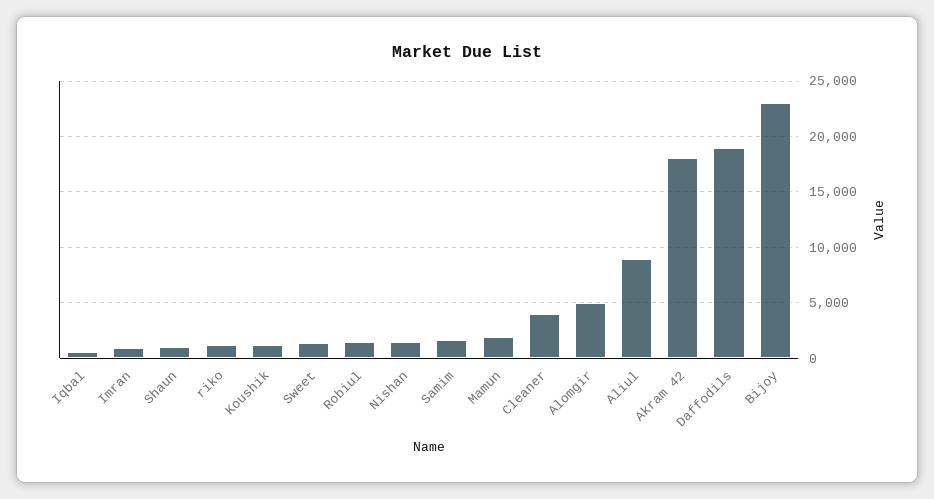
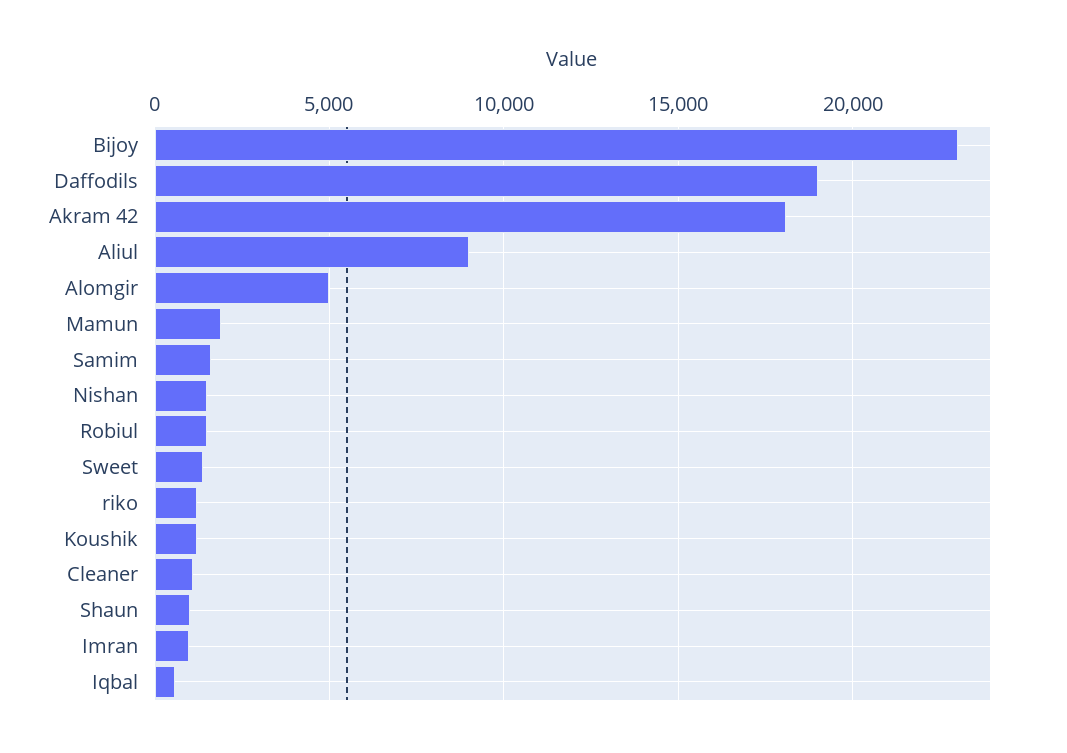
  {
    "Iqbal": 500,
    "Imran": 1000,
    "Shaun": 1000,
    "riko": 1000,
    "Koushik": 1000,
    "Sweet": 1500,
    "Robiul": 1500,
    "Nishan": 1500,
    "Samim": 1500,
    "Mamun": 2000,
-   "Cleaner": 4000,
+   "Cleaner": 1000,
    "Alomgir": 5000,
    "Aliul": 9000,
    "Akram 42": 18000,
    "Daffodils": 19000,
    "Bijoy": 23000
  }

